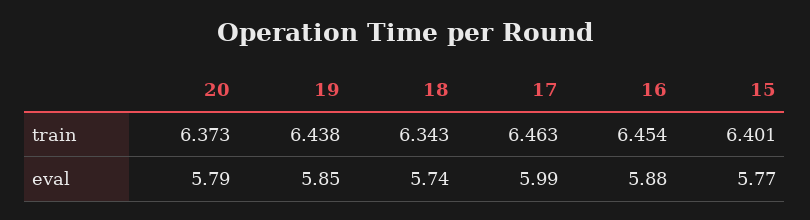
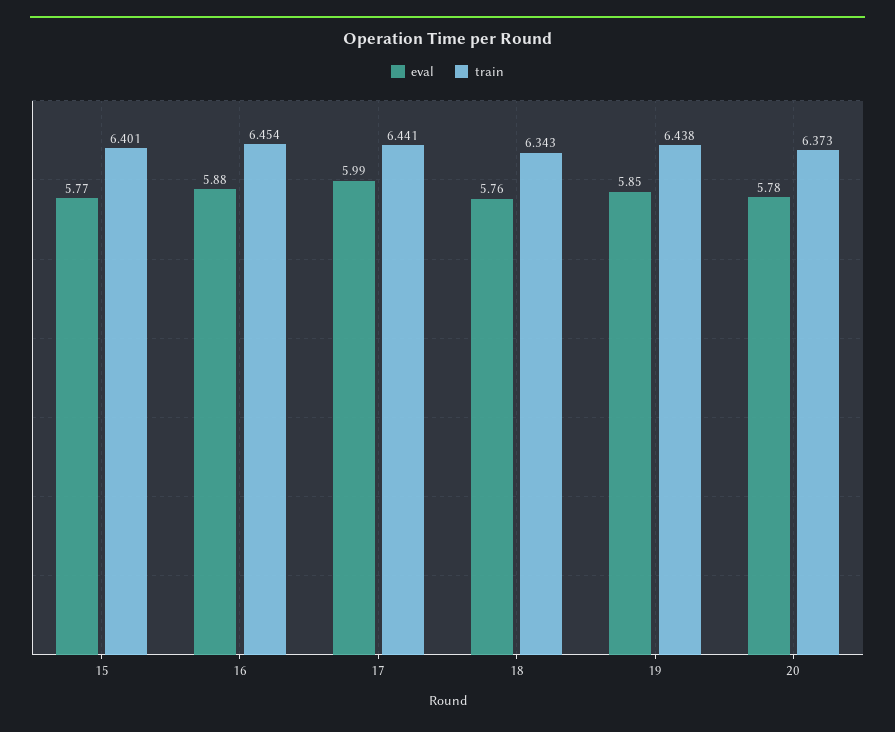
  {
    "train": {
      "20": 6.373,
      "19": 6.438,
      "18": 6.343,
-     "17": 6.463,
+     "17": 6.441,
      "16": 6.454,
      "15": 6.401
    },
    "eval": {
-     "20": 5.79,
+     "20": 5.78,
      "19": 5.85,
-     "18": 5.74,
+     "18": 5.76,
      "17": 5.99,
      "16": 5.88,
      "15": 5.77
    }
  }

